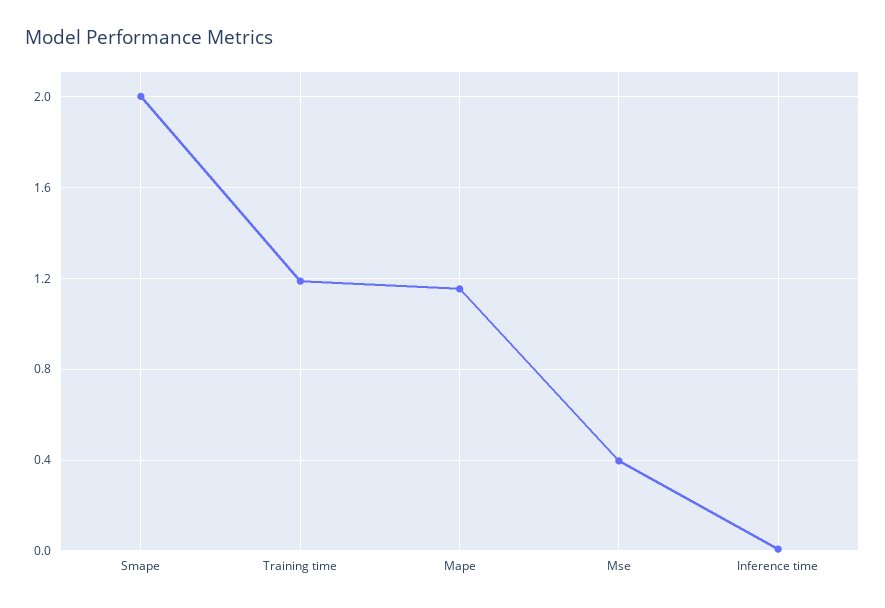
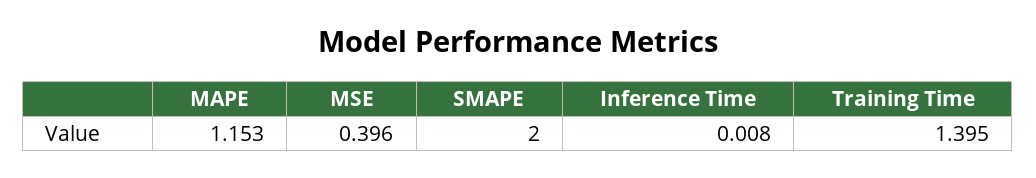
  {
    "Smape": 2,
-   "Training time": 1.2,
+   "Training time": 1.395,
    "Mape": 1.153,
    "Mse": 0.396,
    "Inference time": 0.008
  }

